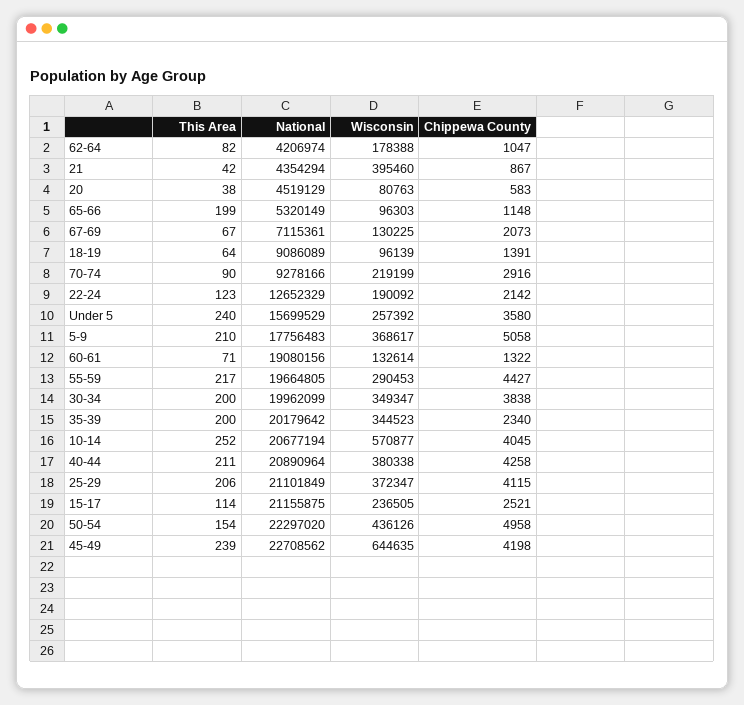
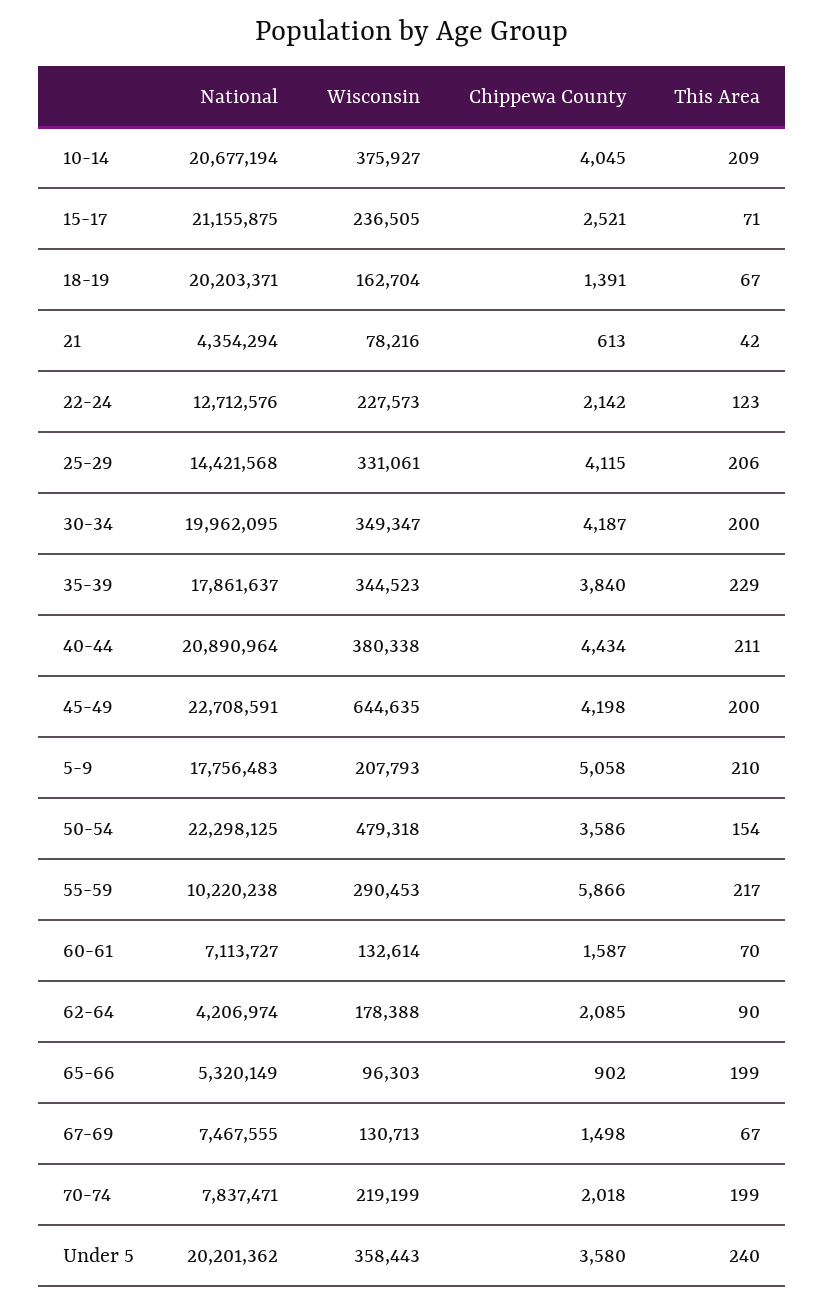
  {
    "This Area": {
-     "62-64": 82,
+     "62-64": 90,
      "21": 42,
-     "20": 38,
      "65-66": 199,
      "67-69": 67,
-     "18-19": 64,
+     "18-19": 67,
-     "70-74": 90,
+     "70-74": 199,
      "22-24": 123,
      "Under 5": 240,
      "5-9": 210,
-     "60-61": 71,
+     "60-61": 70,
      "55-59": 217,
      "30-34": 200,
-     "35-39": 200,
+     "35-39": 229,
-     "10-14": 252,
+     "10-14": 209,
      "40-44": 211,
      "25-29": 206,
-     "15-17": 114,
+     "15-17": 71,
      "50-54": 154,
-     "45-49": 239
+     "45-49": 200
    },
    "National": {
      "62-64": 4206974,
      "21": 4354294,
-     "20": 4519129,
      "65-66": 5320149,
-     "67-69": 7115361,
+     "67-69": 7467555,
-     "18-19": 9086089,
+     "18-19": 20203371,
-     "70-74": 9278166,
+     "70-74": 7837471,
-     "22-24": 12652329,
+     "22-24": 12712576,
-     "Under 5": 15699529,
+     "Under 5": 20201362,
      "5-9": 17756483,
-     "60-61": 19080156,
+     "60-61": 7113727,
-     "55-59": 19664805,
+     "55-59": 10220238,
-     "30-34": 19962099,
+     "30-34": 19962095,
-     "35-39": 20179642,
+     "35-39": 17861637,
      "10-14": 20677194,
      "40-44": 20890964,
-     "25-29": 21101849,
+     "25-29": 14421568,
      "15-17": 21155875,
-     "50-54": 22297020,
+     "50-54": 22298125,
-     "45-49": 22708562
+     "45-49": 22708591
    },
    "Wisconsin": {
      "62-64": 178388,
-     "21": 395460,
+     "21": 78216,
-     "20": 80763,
      "65-66": 96303,
-     "67-69": 130225,
+     "67-69": 130713,
-     "18-19": 96139,
+     "18-19": 162704,
      "70-74": 219199,
-     "22-24": 190092,
+     "22-24": 227573,
-     "Under 5": 257392,
+     "Under 5": 358443,
-     "5-9": 368617,
+     "5-9": 207793,
      "60-61": 132614,
      "55-59": 290453,
      "30-34": 349347,
      "35-39": 344523,
-     "10-14": 570877,
+     "10-14": 375927,
      "40-44": 380338,
-     "25-29": 372347,
+     "25-29": 331061,
      "15-17": 236505,
-     "50-54": 436126,
+     "50-54": 479318,
      "45-49": 644635
    },
    "Chippewa County": {
-     "62-64": 1047,
+     "62-64": 2085,
-     "21": 867,
+     "21": 613,
-     "20": 583,
-     "65-66": 1148,
+     "65-66": 902,
-     "67-69": 2073,
+     "67-69": 1498,
      "18-19": 1391,
-     "70-74": 2916,
+     "70-74": 2018,
      "22-24": 2142,
      "Under 5": 3580,
      "5-9": 5058,
-     "60-61": 1322,
+     "60-61": 1587,
-     "55-59": 4427,
+     "55-59": 5866,
-     "30-34": 3838,
+     "30-34": 4187,
-     "35-39": 2340,
+     "35-39": 3840,
      "10-14": 4045,
-     "40-44": 4258,
+     "40-44": 4434,
      "25-29": 4115,
      "15-17": 2521,
-     "50-54": 4958,
+     "50-54": 3586,
      "45-49": 4198
    }
  }

